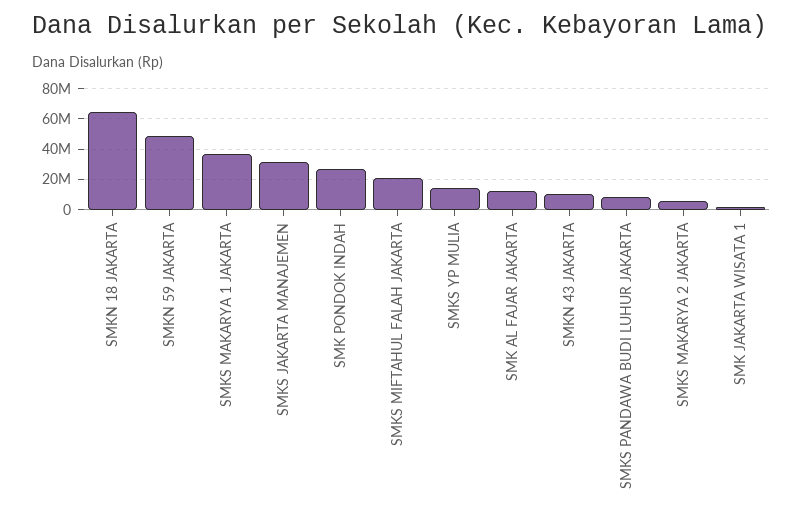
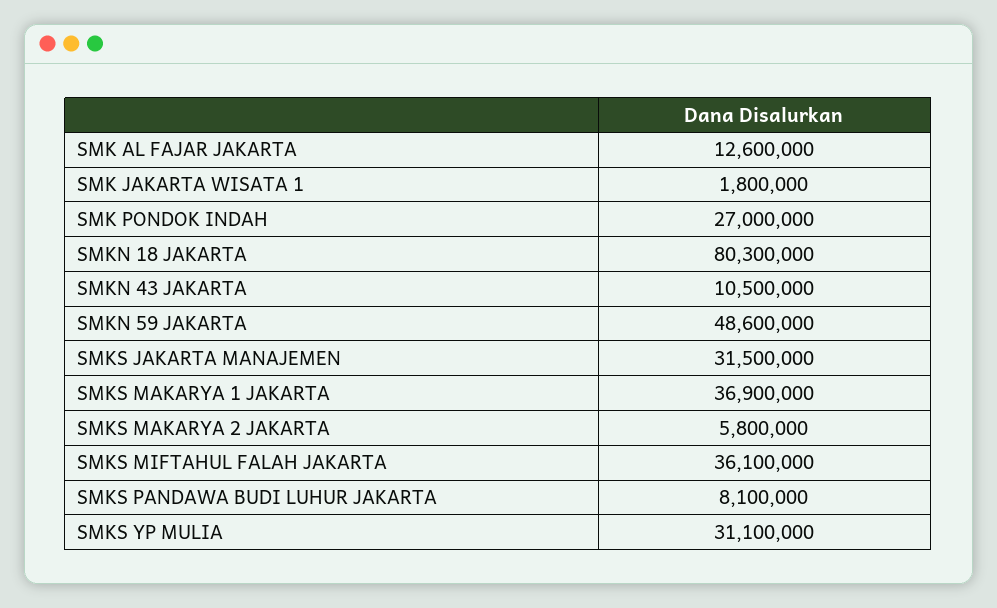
  {
-   "SMKN 18 JAKARTA": 65000000,
+   "SMKN 18 JAKARTA": 80300000,
    "SMKN 59 JAKARTA": 48600000,
    "SMKS MAKARYA 1 JAKARTA": 36900000,
    "SMKS JAKARTA MANAJEMEN": 31500000,
    "SMK PONDOK INDAH": 27000000,
-   "SMKS MIFTAHUL FALAH JAKARTA": 20000000,
+   "SMKS MIFTAHUL FALAH JAKARTA": 36100000,
-   "SMKS YP MULIA": 15000000,
+   "SMKS YP MULIA": 31100000,
    "SMK AL FAJAR JAKARTA": 12600000,
    "SMKN 43 JAKARTA": 10500000,
    "SMKS PANDAWA BUDI LUHUR JAKARTA": 8100000,
    "SMKS MAKARYA 2 JAKARTA": 5800000,
    "SMK JAKARTA WISATA 1": 1800000
  }

